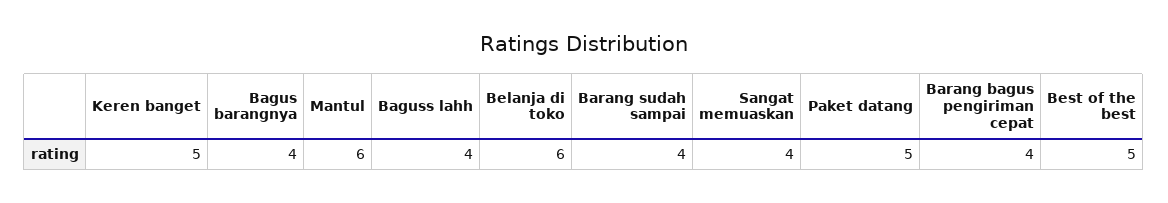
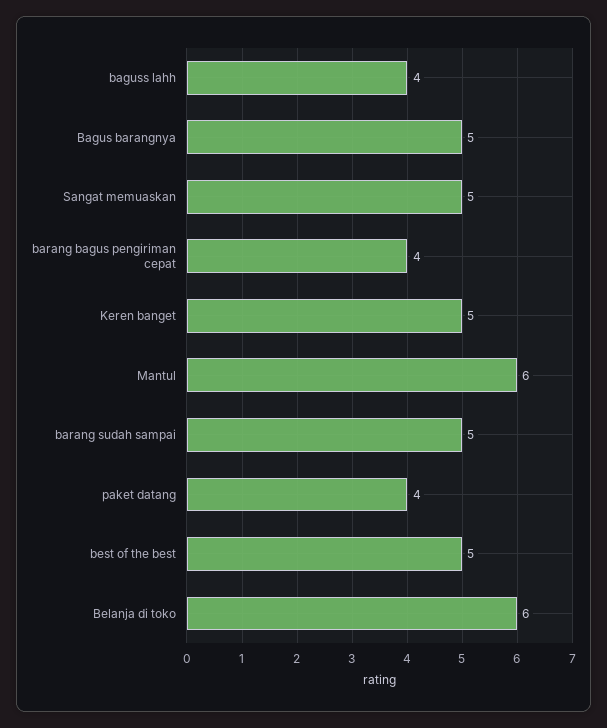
  {
    "Keren banget": 5,
-   "Bagus barangnya": 4,
+   "Bagus barangnya": 5,
    "Mantul": 6,
    "Baguss lahh": 4,
    "Belanja di toko": 6,
-   "Barang sudah sampai": 4,
+   "Barang sudah sampai": 5,
-   "Sangat memuaskan": 4,
+   "Sangat memuaskan": 5,
-   "Paket datang": 5,
+   "Paket datang": 4,
    "Barang bagus pengiriman cepat": 4,
    "Best of the best": 5
  }

